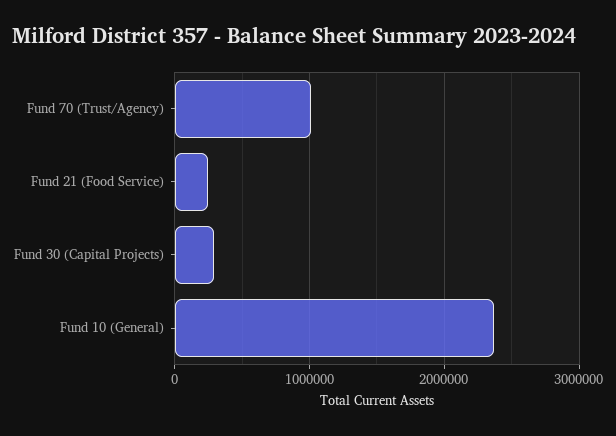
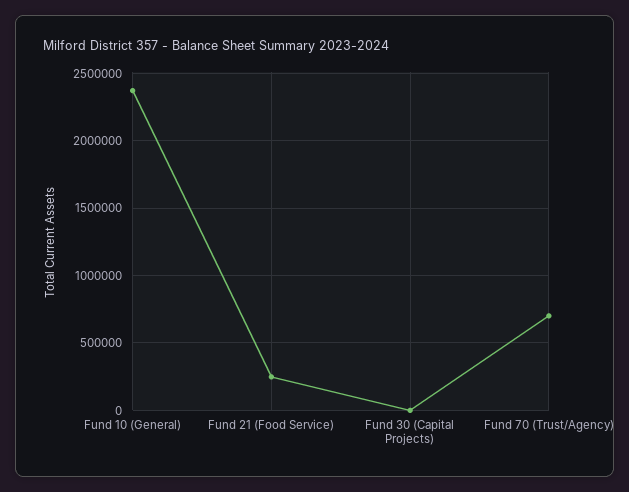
  {
-   "Fund 70 (Trust/Agency)": 1000000,
+   "Fund 70 (Trust/Agency)": 700000,
    "Fund 21 (Food Service)": 250000,
-   "Fund 30 (Capital Projects)": 300000,
+   "Fund 30 (Capital Projects)": 0,
    "Fund 10 (General)": 2350000
  }

